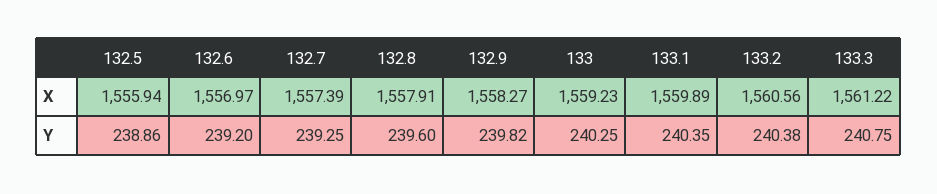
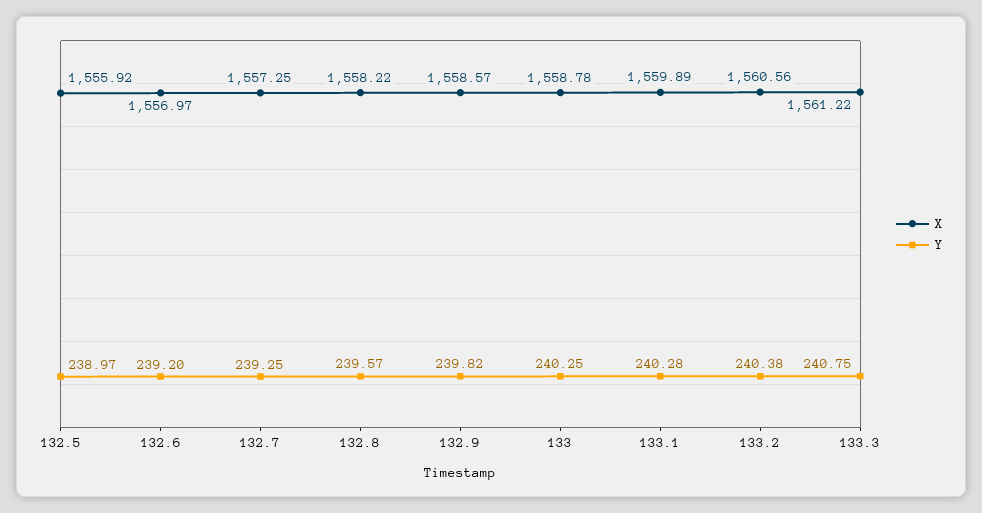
  {
    "X": {
-     "132.5": 1555.94,
+     "132.5": 1555.92,
      "132.6": 1556.97,
-     "132.7": 1557.39,
+     "132.7": 1557.25,
-     "132.8": 1557.91,
+     "132.8": 1558.22,
-     "132.9": 1558.27,
+     "132.9": 1558.57,
-     "133": 1559.23,
+     "133": 1558.78,
      "133.1": 1559.89,
      "133.2": 1560.56,
      "133.3": 1561.22
    },
    "Y": {
-     "132.5": 238.86,
+     "132.5": 238.97,
      "132.6": 239.2,
      "132.7": 239.25,
-     "132.8": 239.6,
+     "132.8": 239.57,
      "132.9": 239.82,
      "133": 240.25,
-     "133.1": 240.35,
+     "133.1": 240.28,
      "133.2": 240.38,
      "133.3": 240.75
    }
  }

